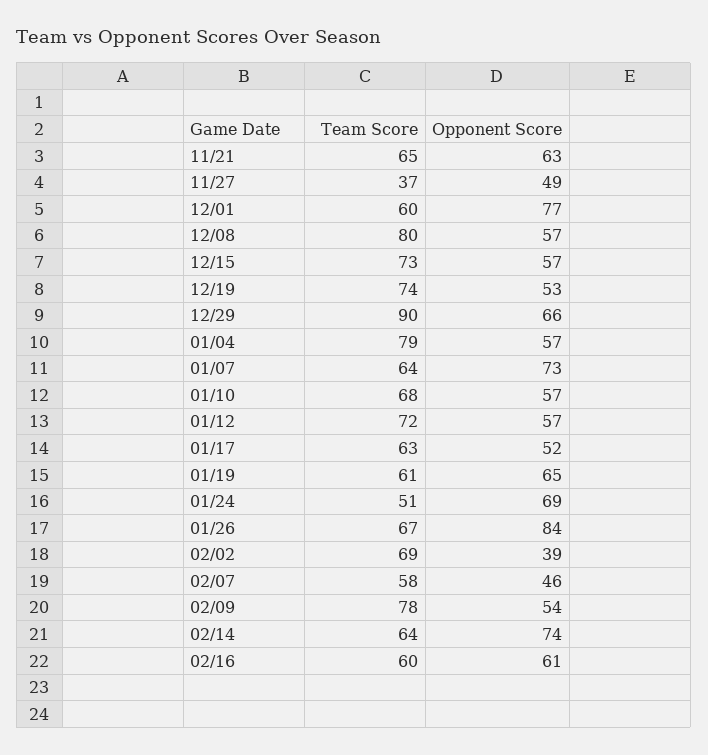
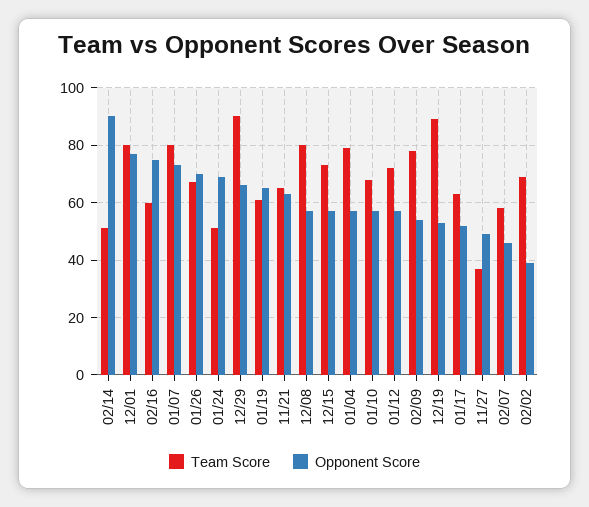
  {
    "Team Score": {
      "11/21": 65,
      "11/27": 37,
-     "12/01": 60,
+     "12/01": 80,
      "12/08": 80,
      "12/15": 73,
-     "12/19": 74,
+     "12/19": 90,
      "12/29": 90,
      "01/04": 79,
-     "01/07": 64,
+     "01/07": 80,
      "01/10": 68,
      "01/12": 72,
      "01/17": 63,
      "01/19": 61,
      "01/24": 51,
      "01/26": 67,
      "02/02": 69,
      "02/07": 58,
      "02/09": 78,
-     "02/14": 64,
+     "02/14": 50,
      "02/16": 60
    },
    "Opponent Score": {
      "11/21": 63,
      "11/27": 49,
      "12/01": 77,
      "12/08": 57,
      "12/15": 57,
      "12/19": 53,
      "12/29": 66,
      "01/04": 57,
      "01/07": 73,
      "01/10": 57,
      "01/12": 57,
      "01/17": 52,
      "01/19": 65,
      "01/24": 69,
-     "01/26": 84,
+     "01/26": 70,
      "02/02": 39,
      "02/07": 46,
      "02/09": 54,
-     "02/14": 74,
+     "02/14": 90,
-     "02/16": 61
+     "02/16": 75
    }
  }

